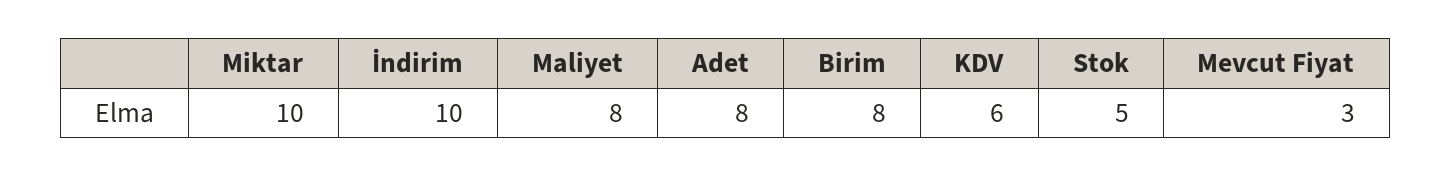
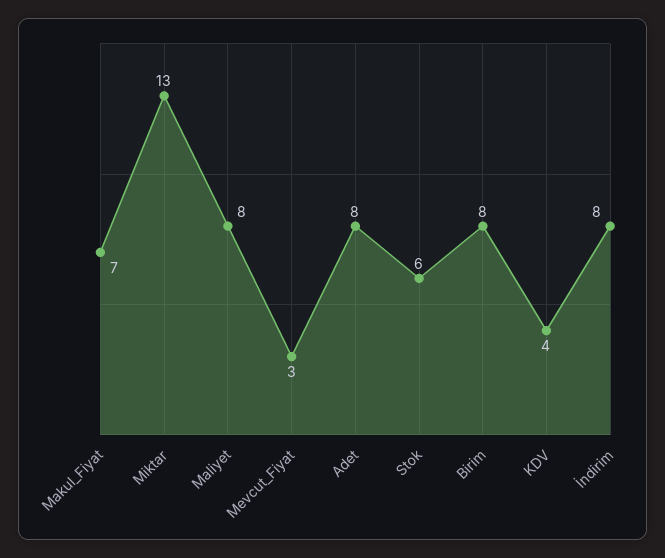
  {
-   "Miktar": 10,
+   "Miktar": 13,
-   "İndirim": 10,
+   "İndirim": 8,
    "Maliyet": 8,
    "Adet": 8,
    "Birim": 8,
-   "KDV": 6,
+   "KDV": 4,
-   "Stok": 5,
+   "Stok": 6,
-   "Mevcut Fiyat": 3
+   "Mevcut Fiyat": 3,
+   "Makul_Fiyat": 7
  }

